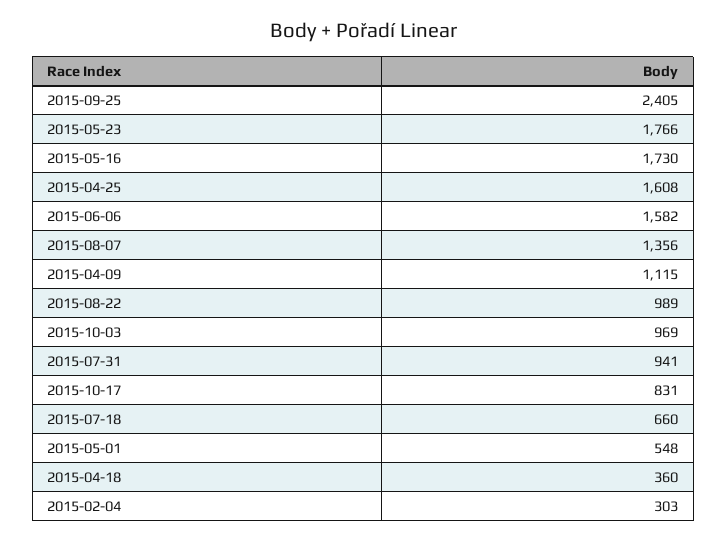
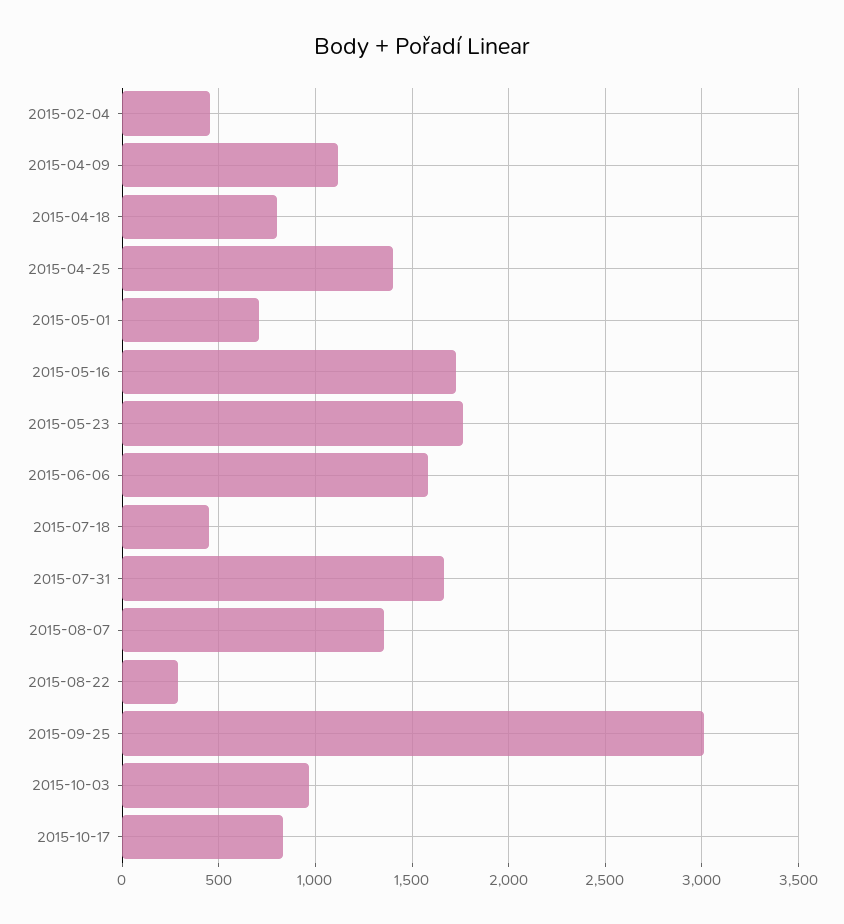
  {
-   "2015-09-25": 2405,
+   "2015-09-25": 3000,
    "2015-05-23": 1766,
    "2015-05-16": 1730,
-   "2015-04-25": 1608,
+   "2015-04-25": 1400,
    "2015-06-06": 1582,
    "2015-08-07": 1356,
    "2015-04-09": 1115,
-   "2015-08-22": 989,
+   "2015-08-22": 300,
    "2015-10-03": 969,
-   "2015-07-31": 941,
+   "2015-07-31": 1650,
    "2015-10-17": 831,
-   "2015-07-18": 660,
+   "2015-07-18": 450,
-   "2015-05-01": 548,
+   "2015-05-01": 700,
-   "2015-04-18": 360,
+   "2015-04-18": 800,
-   "2015-02-04": 303
+   "2015-02-04": 450
  }

